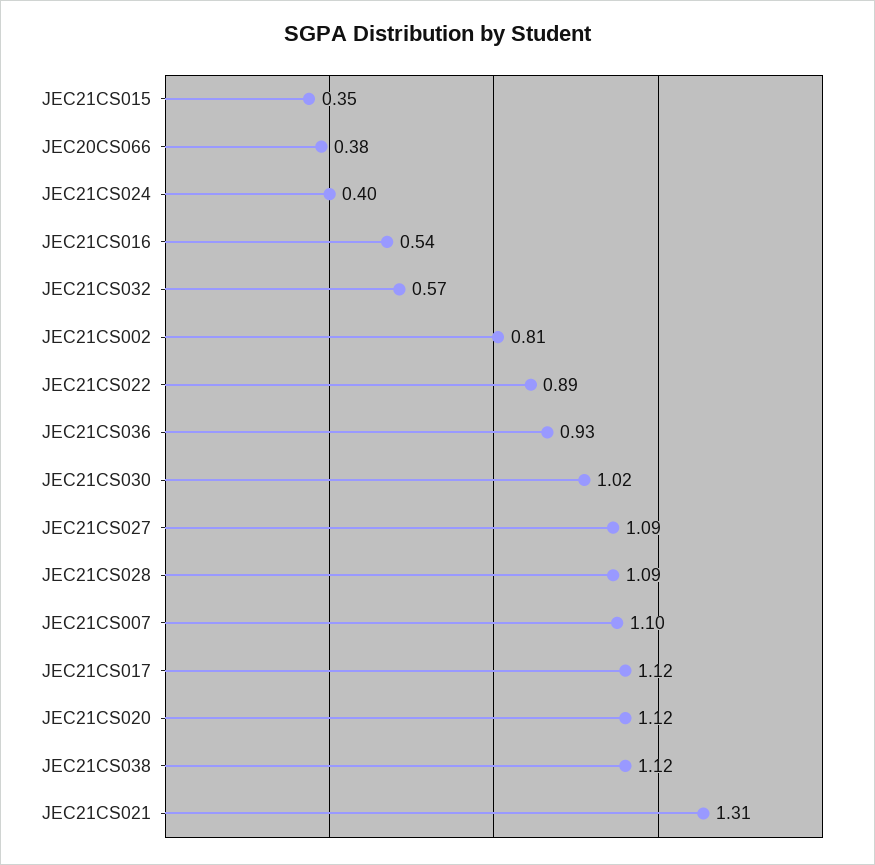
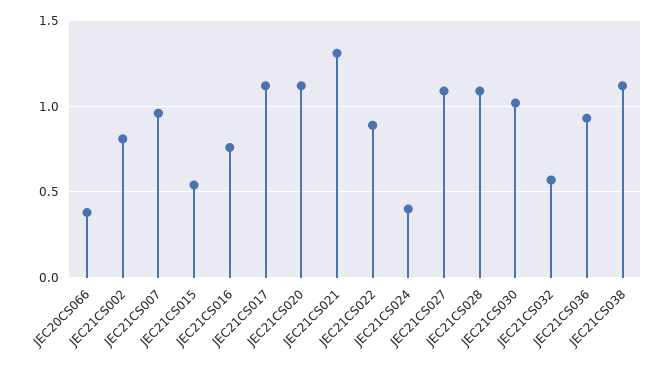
  {
-   "JEC21CS015": 0.35,
+   "JEC21CS015": 0.55,
    "JEC20CS066": 0.38,
    "JEC21CS024": 0.4,
-   "JEC21CS016": 0.54,
+   "JEC21CS016": 0.75,
    "JEC21CS032": 0.57,
    "JEC21CS002": 0.81,
    "JEC21CS022": 0.89,
    "JEC21CS036": 0.93,
    "JEC21CS030": 1.02,
    "JEC21CS027": 1.09,
    "JEC21CS028": 1.09,
-   "JEC21CS007": 1.1,
+   "JEC21CS007": 0.95,
    "JEC21CS017": 1.12,
    "JEC21CS020": 1.12,
    "JEC21CS038": 1.12,
    "JEC21CS021": 1.31
  }

